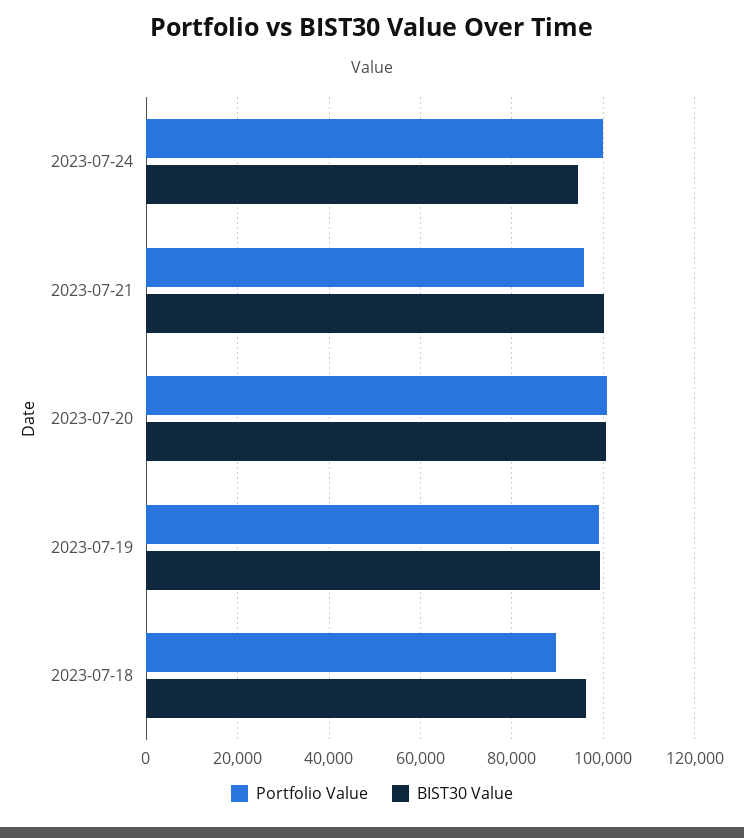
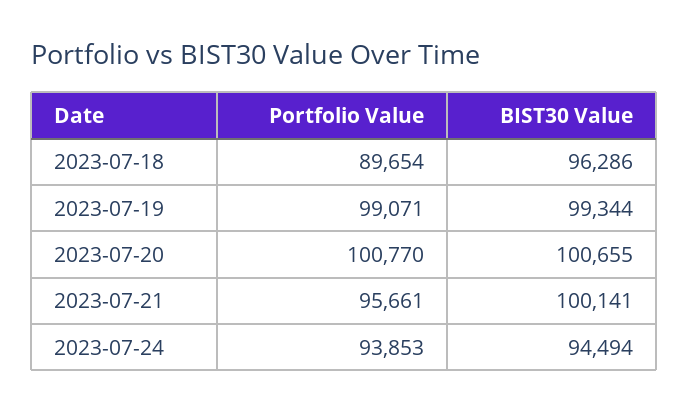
  {
    "Portfolio Value": {
-     "2023-07-24": 100000,
+     "2023-07-24": 93853,
      "2023-07-21": 95661,
      "2023-07-20": 100770,
      "2023-07-19": 99071,
      "2023-07-18": 89654
    },
    "BIST30 Value": {
      "2023-07-24": 94494,
      "2023-07-21": 100141,
      "2023-07-20": 100655,
      "2023-07-19": 99344,
      "2023-07-18": 96286
    }
  }

